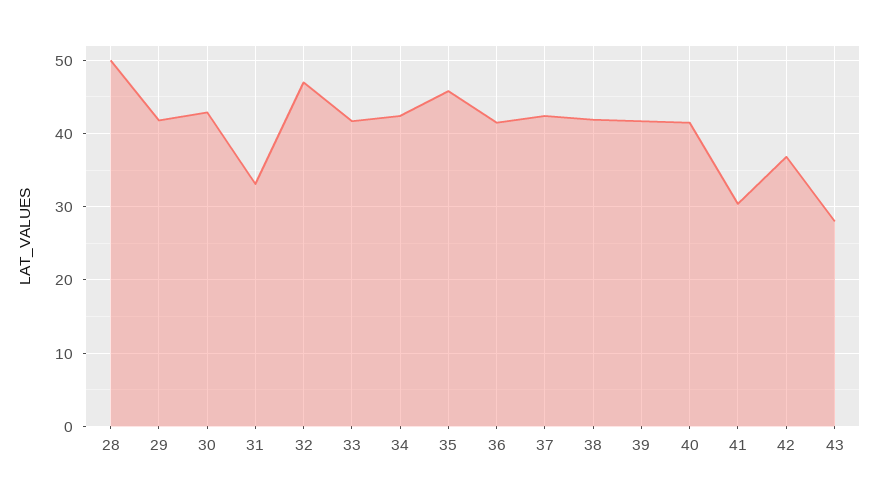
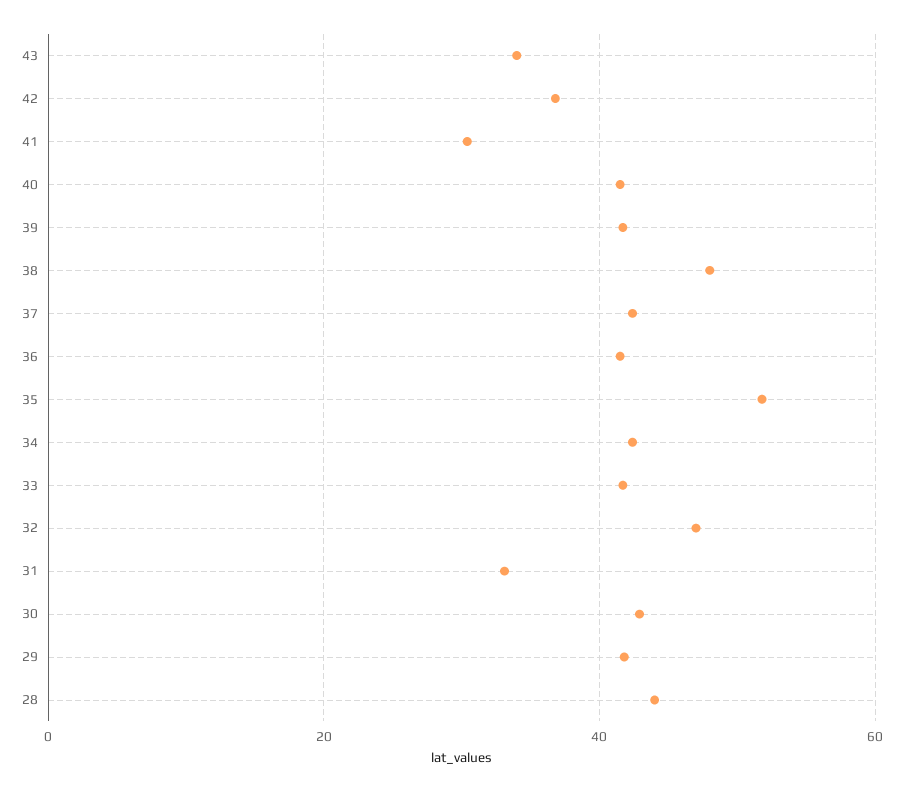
  {
-   "28": 50,
+   "28": 44,
    "29": 42,
    "30": 43,
    "31": 33,
    "32": 47,
    "33": 42,
    "34": 42,
-   "35": 46,
+   "35": 52,
    "36": 42,
    "37": 42,
-   "38": 42,
+   "38": 48,
    "39": 42,
    "40": 42,
    "41": 30,
    "42": 37,
-   "43": 28
+   "43": 34
  }

